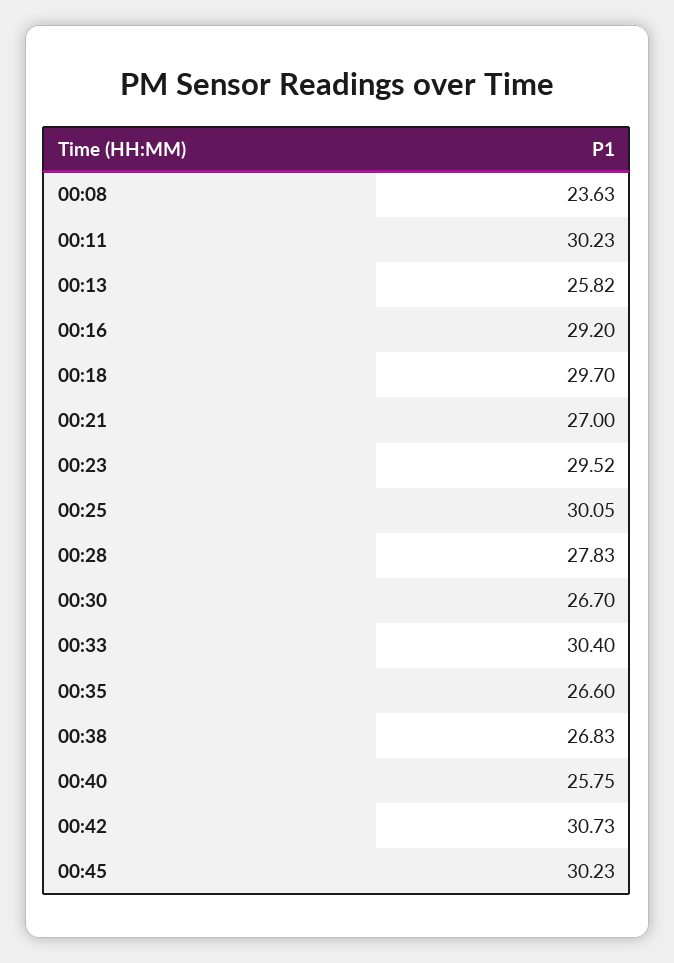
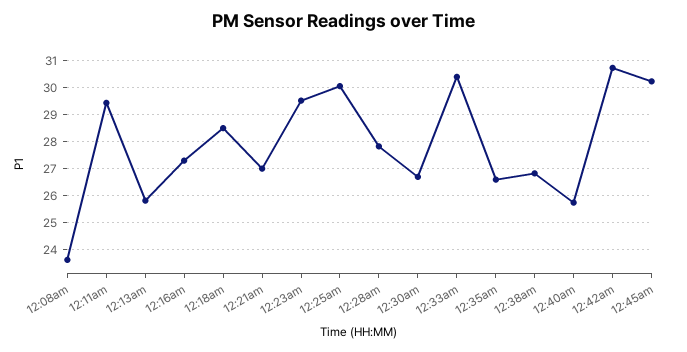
  {
    "00:08": 23.63,
-   "00:11": 30.23,
+   "00:11": 29.5,
    "00:13": 25.82,
-   "00:16": 29.2,
+   "00:16": 27.25,
-   "00:18": 29.7,
+   "00:18": 28.5,
    "00:21": 27,
    "00:23": 29.52,
    "00:25": 30.05,
    "00:28": 27.83,
    "00:30": 26.7,
    "00:33": 30.4,
    "00:35": 26.6,
    "00:38": 26.83,
    "00:40": 25.75,
    "00:42": 30.73,
    "00:45": 30.23
  }

